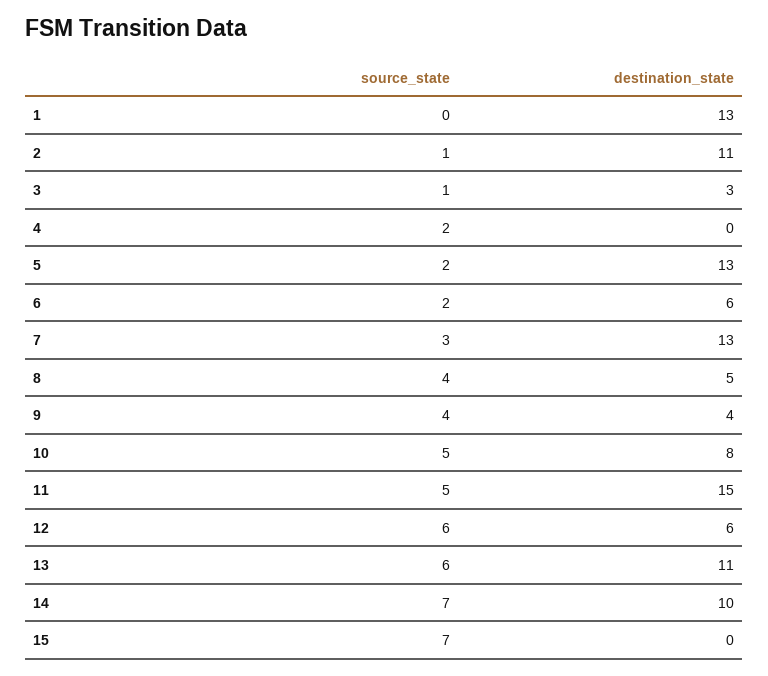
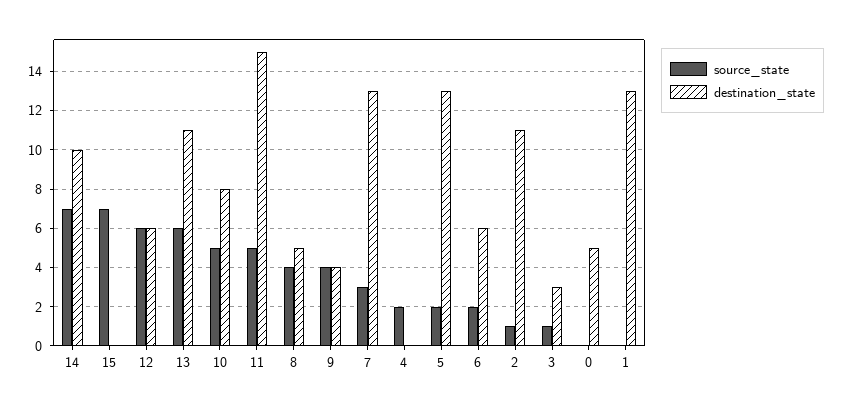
  {
    "source_state": {
      "1": 0,
      "2": 1,
      "3": 1,
      "4": 2,
      "5": 2,
      "6": 2,
      "7": 3,
      "8": 4,
      "9": 4,
      "10": 5,
      "11": 5,
      "12": 6,
      "13": 6,
      "14": 7,
-     "15": 7
+     "15": 7,
+     "0": 0
    },
    "destination_state": {
      "1": 13,
      "2": 11,
      "3": 3,
      "4": 0,
      "5": 13,
      "6": 6,
      "7": 13,
      "8": 5,
      "9": 4,
      "10": 8,
      "11": 15,
      "12": 6,
      "13": 11,
      "14": 10,
-     "15": 0
+     "15": 0,
+     "0": 5
    }
  }

